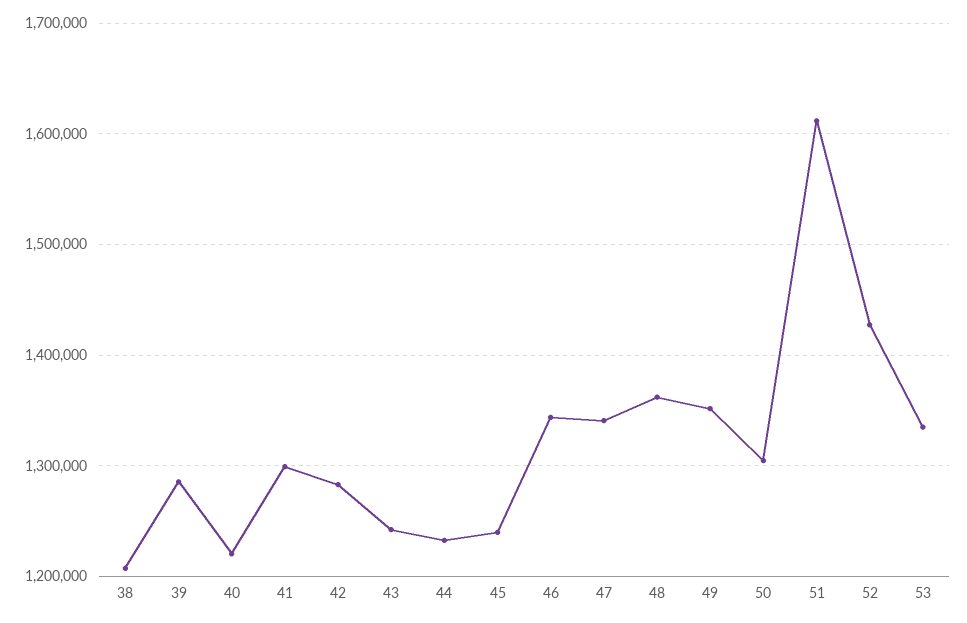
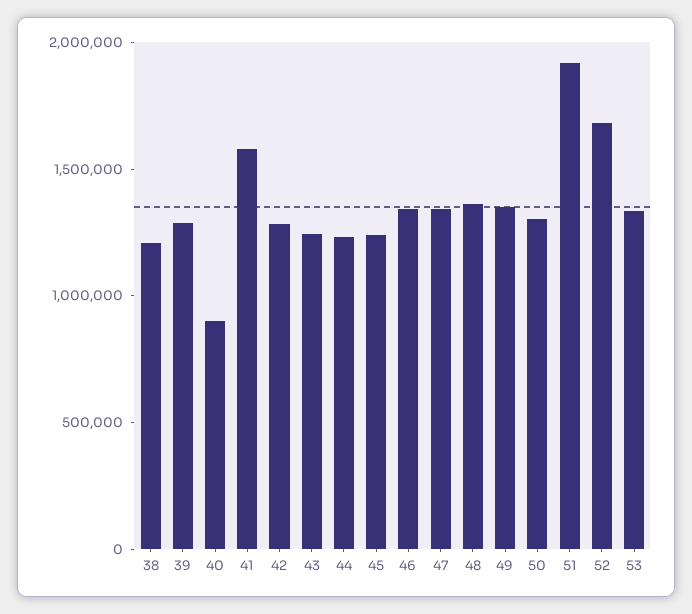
  {
    "38": 1210000,
    "39": 1290000,
-   "40": 1220000,
+   "40": 900000,
-   "41": 1300000,
+   "41": 1600000,
    "42": 1280000,
    "43": 1240000,
    "44": 1230000,
    "45": 1240000,
    "46": 1340000,
    "47": 1340000,
    "48": 1360000,
    "49": 1350000,
    "50": 1300000,
-   "51": 1610000,
+   "51": 1900000,
-   "52": 1430000,
+   "52": 1700000,
    "53": 1340000
  }

